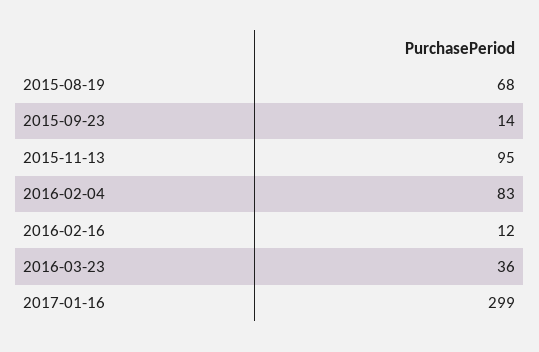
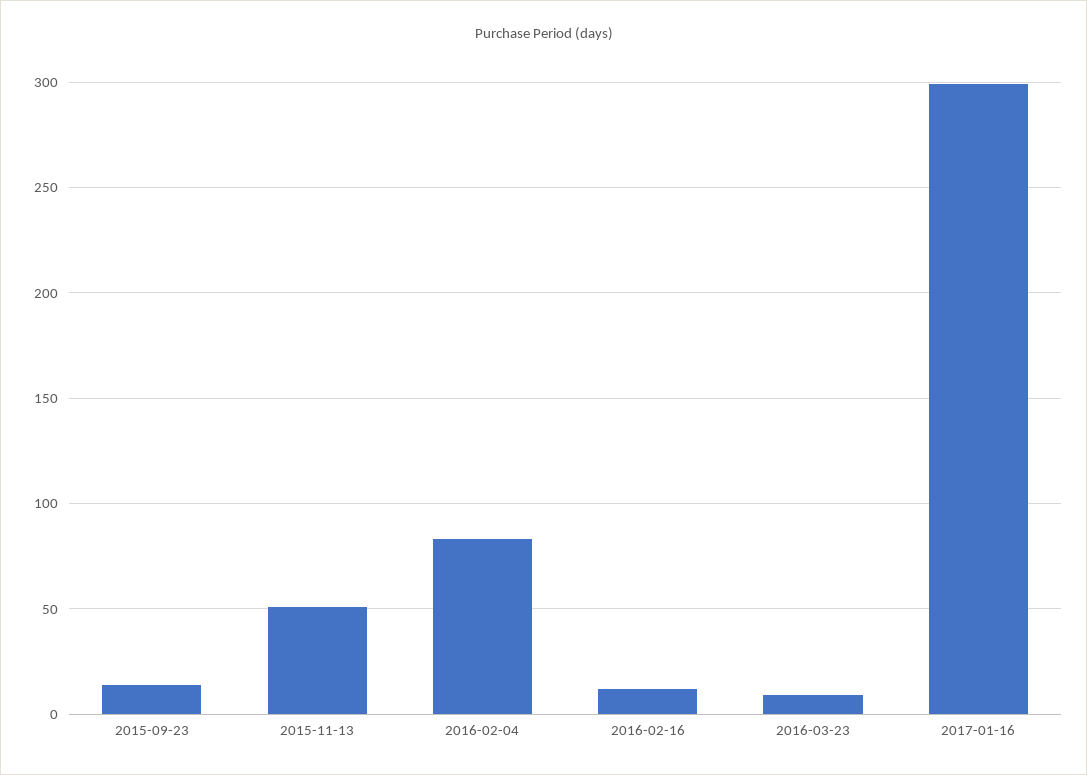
  {
-   "2015-08-19": 68,
    "2015-09-23": 14,
-   "2015-11-13": 95,
+   "2015-11-13": 50,
    "2016-02-04": 83,
    "2016-02-16": 12,
-   "2016-03-23": 36,
+   "2016-03-23": 10,
    "2017-01-16": 299
  }

